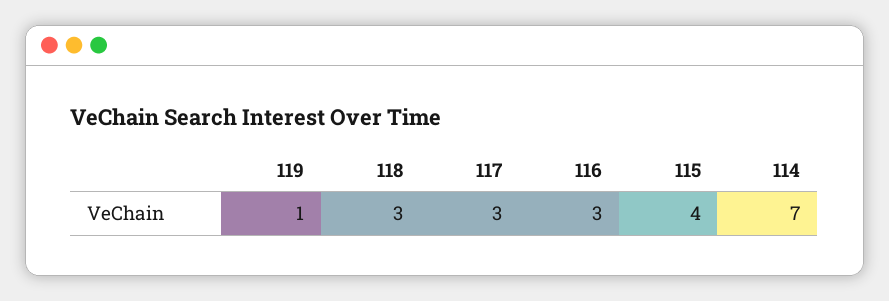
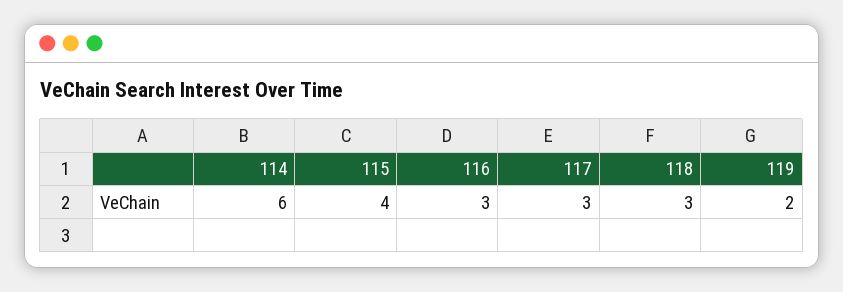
  {
-   "119": 1,
+   "119": 2,
    "118": 3,
    "117": 3,
    "116": 3,
    "115": 4,
-   "114": 7
+   "114": 6
  }

